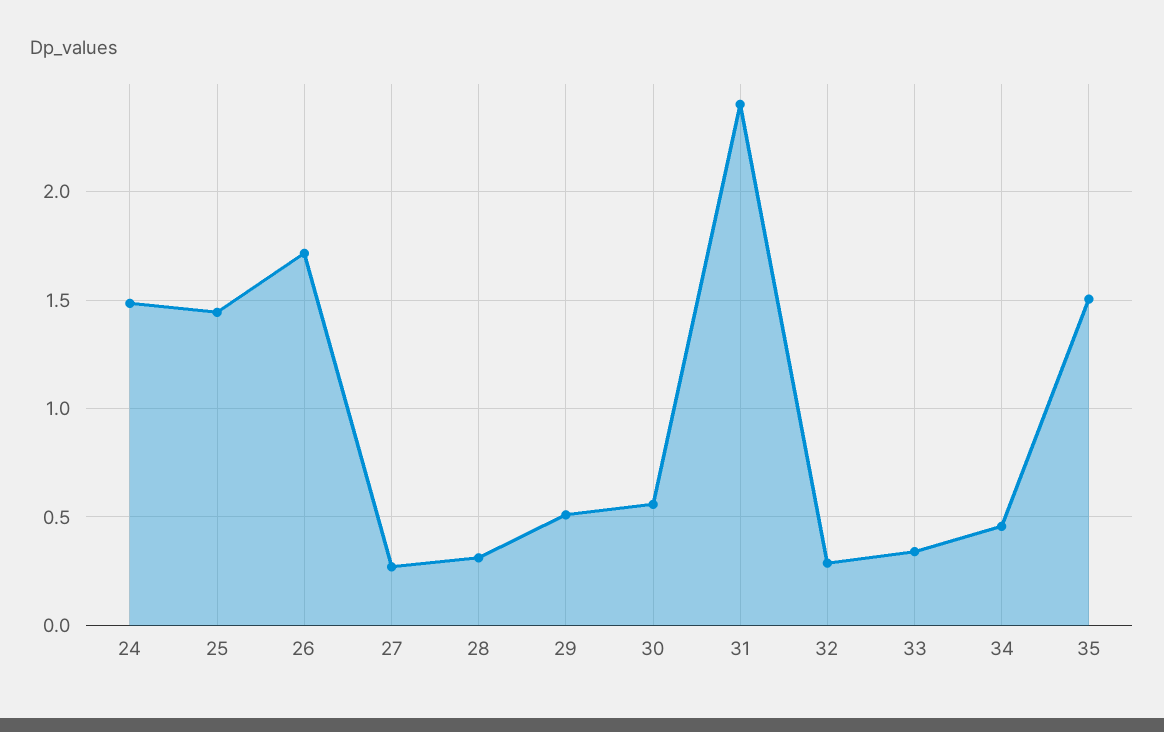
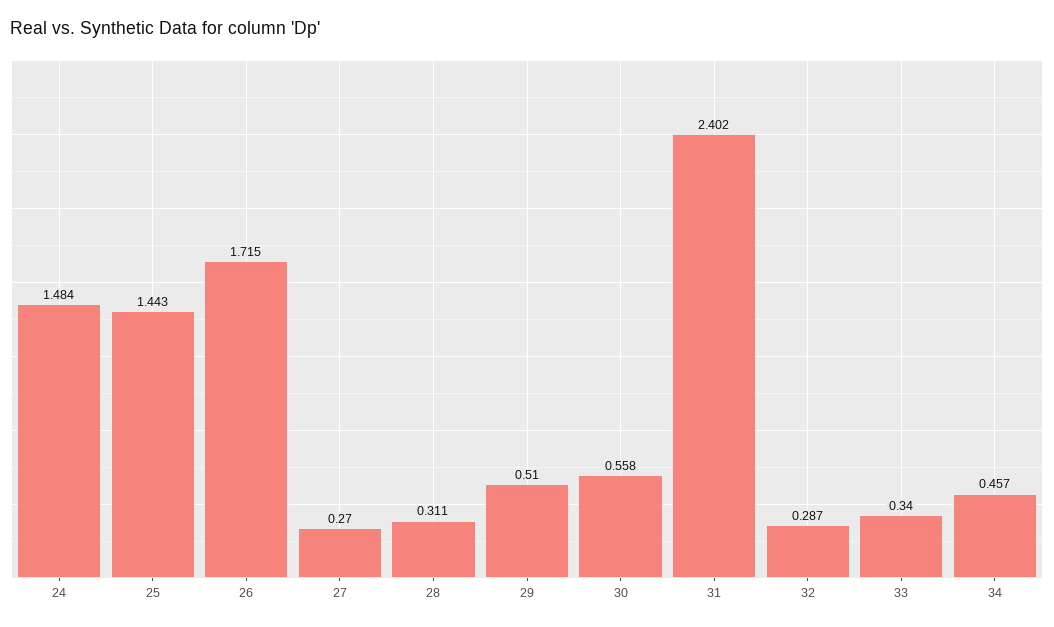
  {
    "24": 1.484,
    "25": 1.443,
    "26": 1.715,
    "27": 0.27,
    "28": 0.311,
    "29": 0.51,
    "30": 0.558,
    "31": 2.402,
    "32": 0.287,
    "33": 0.34,
-   "34": 0.457,
+   "34": 0.457
-   "35": 1.5
  }

